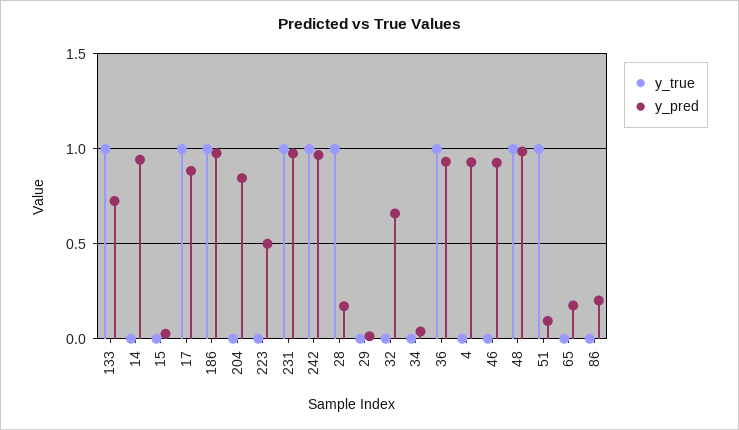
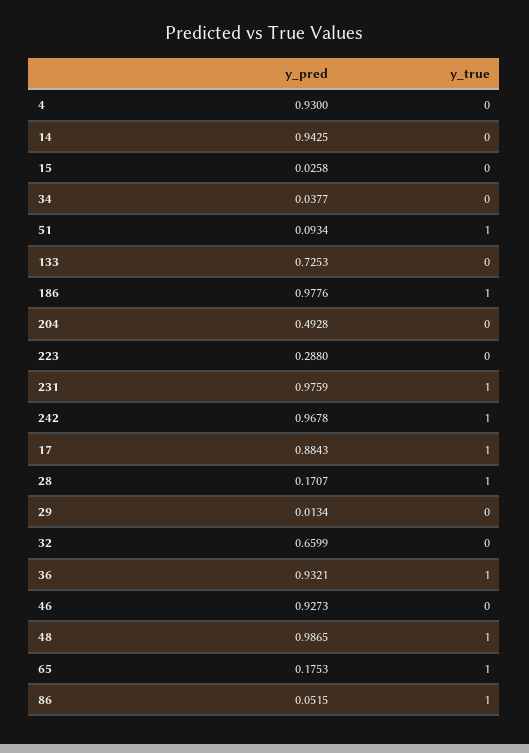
  {
    "y_true": {
-     "133": 1,
+     "133": 0,
      "14": 0,
      "15": 0,
      "17": 1,
      "186": 1,
      "204": 0,
      "223": 0,
      "231": 1,
      "242": 1,
      "28": 1,
      "29": 0,
      "32": 0,
      "34": 0,
      "36": 1,
      "4": 0,
      "46": 0,
      "48": 1,
      "51": 1,
-     "65": 0,
+     "65": 1,
-     "86": 0
+     "86": 1
    },
    "y_pred": {
      "133": 0.7253,
      "14": 0.9425,
      "15": 0.0258,
      "17": 0.8843,
      "186": 0.9776,
-     "204": 0.85,
+     "204": 0.4928,
-     "223": 0.5,
+     "223": 0.288,
      "231": 0.9759,
      "242": 0.9678,
      "28": 0.1707,
      "29": 0.0134,
      "32": 0.6599,
      "34": 0.0377,
      "36": 0.9321,
      "4": 0.93,
      "46": 0.9273,
      "48": 0.9865,
      "51": 0.0934,
      "65": 0.1753,
-     "86": 0.2
+     "86": 0.0515
    }
  }

